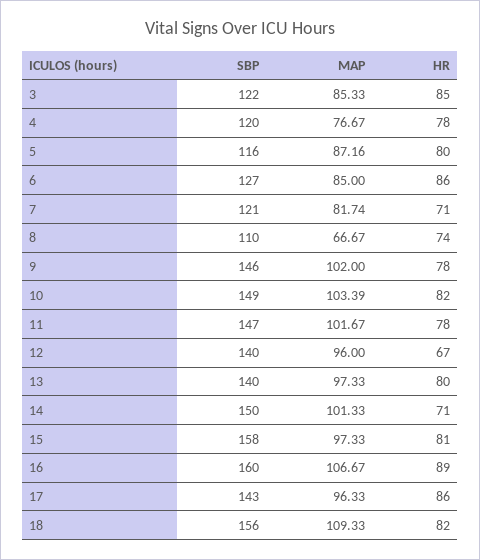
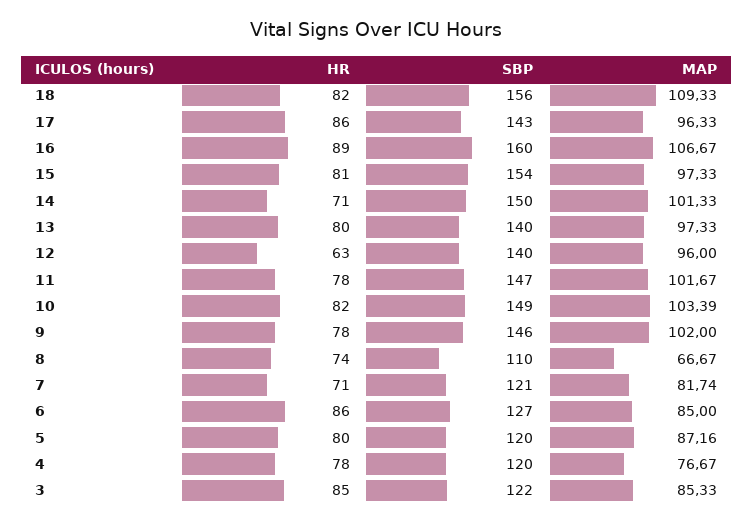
  {
    "SBP": {
      "3": 122,
      "4": 120,
-     "5": 116,
+     "5": 120,
      "6": 127,
      "7": 121,
      "8": 110,
      "9": 146,
      "10": 149,
      "11": 147,
      "12": 140,
      "13": 140,
      "14": 150,
-     "15": 158,
+     "15": 154,
      "16": 160,
      "17": 143,
      "18": 156
    },
    "MAP": {
      "3": 85.33,
      "4": 76.67,
      "5": 87.16,
      "6": 85,
      "7": 81.74,
      "8": 66.67,
      "9": 102,
      "10": 103.39,
      "11": 101.67,
      "12": 96,
      "13": 97.33,
      "14": 101.33,
      "15": 97.33,
      "16": 106.67,
      "17": 96.33,
      "18": 109.33
    },
    "HR": {
      "3": 85,
      "4": 78,
      "5": 80,
      "6": 86,
      "7": 71,
      "8": 74,
      "9": 78,
      "10": 82,
      "11": 78,
-     "12": 67,
+     "12": 63,
      "13": 80,
      "14": 71,
      "15": 81,
      "16": 89,
      "17": 86,
      "18": 82
    }
  }

